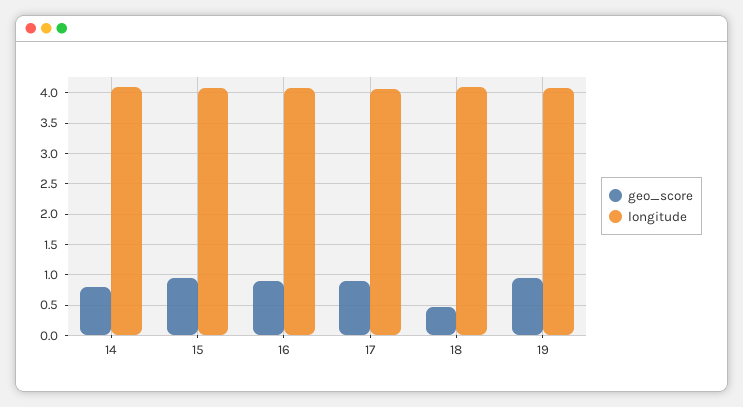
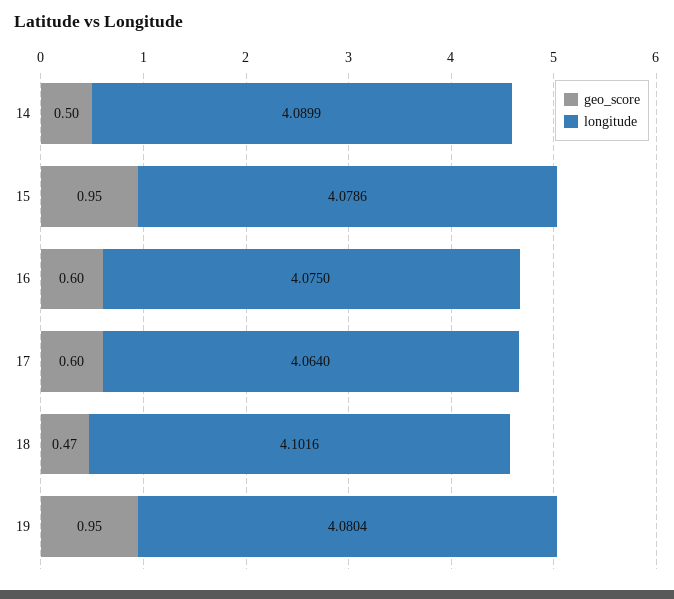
  {
    "geo_score": {
-     "14": 0.8,
+     "14": 0.5,
      "15": 0.95,
-     "16": 0.9,
+     "16": 0.6,
-     "17": 0.9,
+     "17": 0.6,
      "18": 0.47,
      "19": 0.95
    },
    "longitude": {
      "14": 4.0899,
      "15": 4.0786,
      "16": 4.075,
      "17": 4.064,
      "18": 4.1016,
      "19": 4.0804
    }
  }

